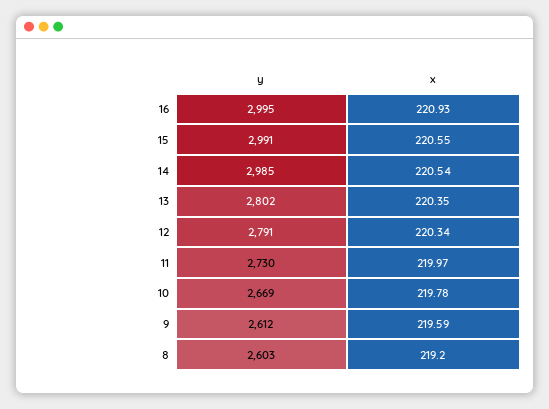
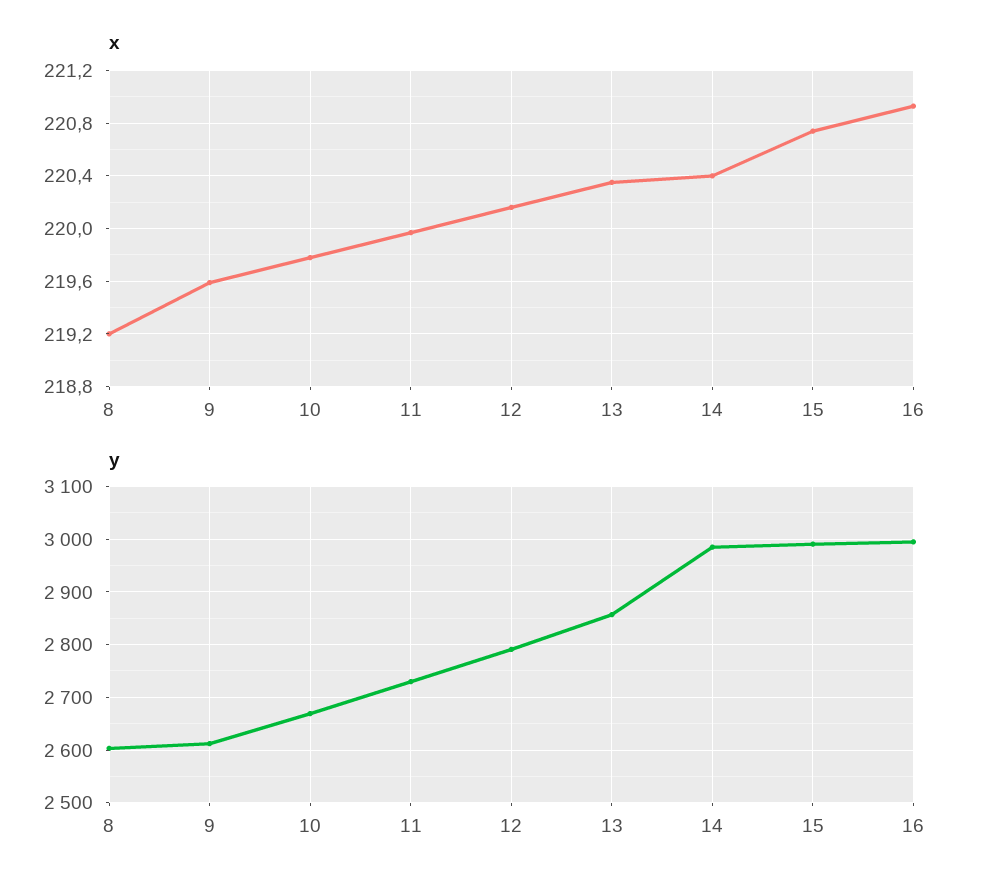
  {
    "y": {
      "16": 2995,
      "15": 2991,
      "14": 2985,
-     "13": 2802,
+     "13": 2860,
      "12": 2791,
      "11": 2730,
      "10": 2669,
      "9": 2612,
      "8": 2603
    },
    "x": {
      "16": 220.93,
-     "15": 220.55,
+     "15": 220.75,
-     "14": 220.54,
+     "14": 220.4,
      "13": 220.35,
-     "12": 220.34,
+     "12": 220.15,
      "11": 219.97,
      "10": 219.78,
      "9": 219.59,
      "8": 219.2
    }
  }

